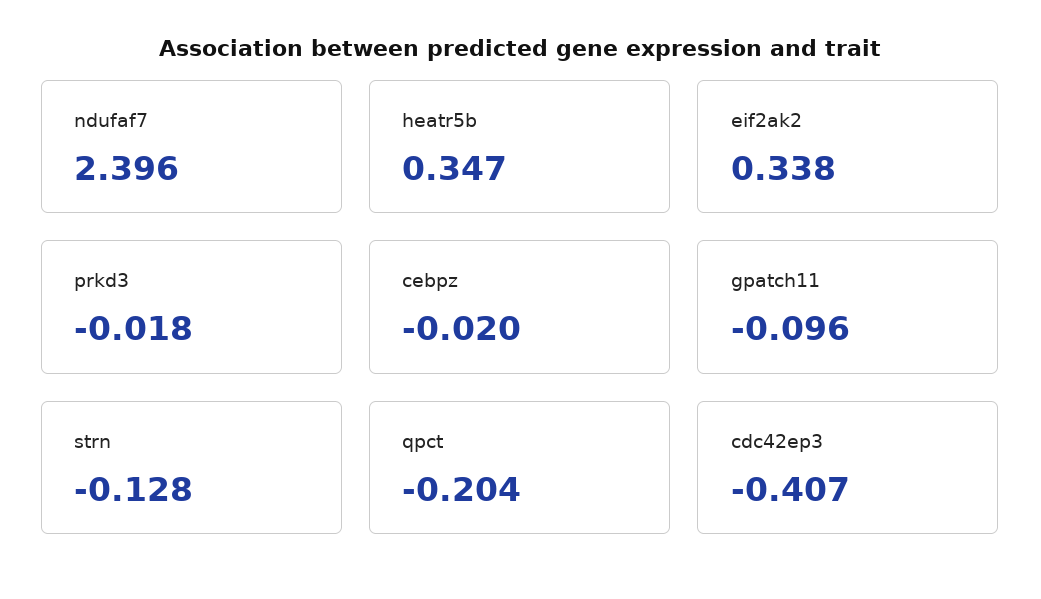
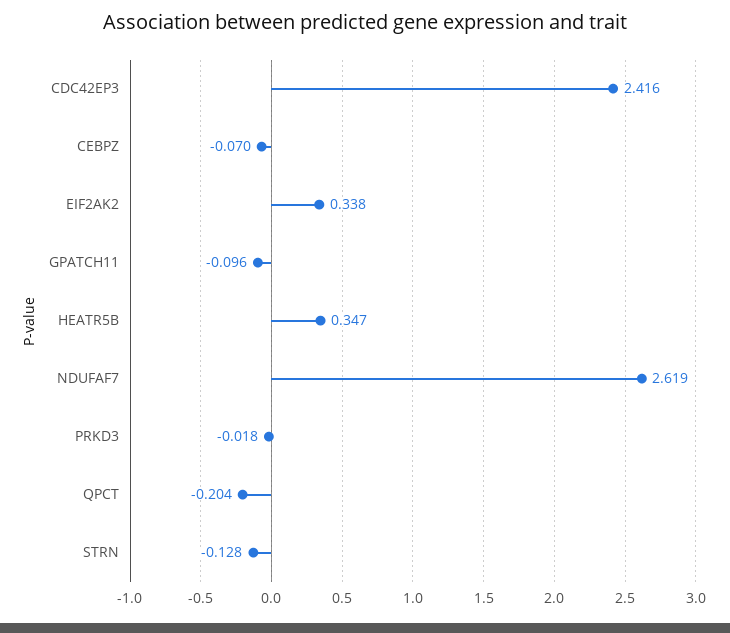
  {
-   "ndufaf7": 2.396,
+   "ndufaf7": 2.619,
    "heatr5b": 0.347,
    "eif2ak2": 0.338,
    "prkd3": -0.018,
-   "cebpz": -0.02,
+   "cebpz": -0.07,
    "gpatch11": -0.096,
    "strn": -0.128,
    "qpct": -0.204,
-   "cdc42ep3": -0.407
+   "cdc42ep3": 2.416
  }

